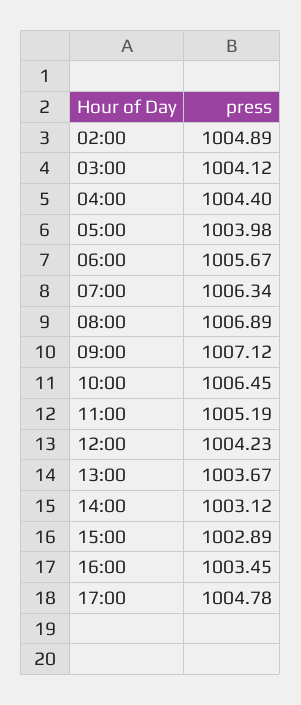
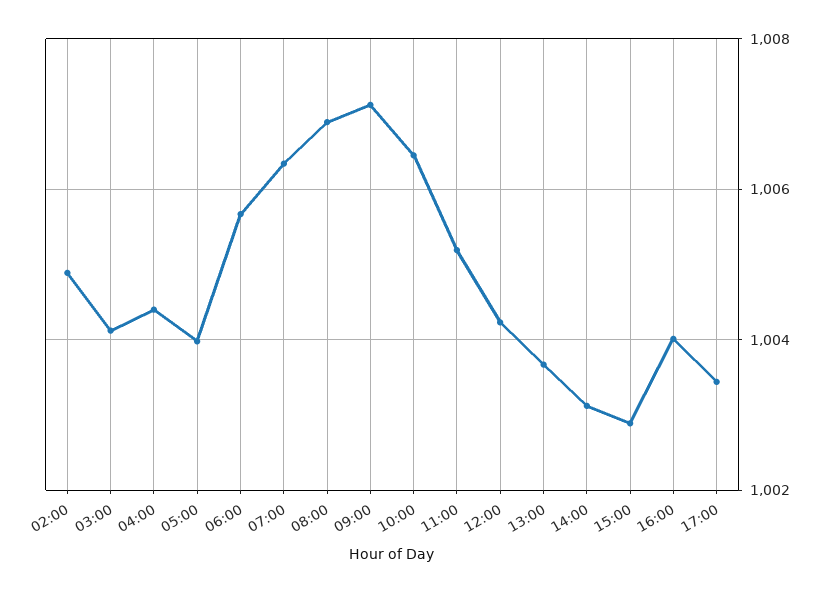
  {
    "02:00": 1004.89,
    "03:00": 1004.12,
    "04:00": 1004.4,
    "05:00": 1003.98,
    "06:00": 1005.67,
    "07:00": 1006.34,
    "08:00": 1006.89,
    "09:00": 1007.12,
    "10:00": 1006.45,
    "11:00": 1005.19,
    "12:00": 1004.23,
    "13:00": 1003.67,
    "14:00": 1003.12,
    "15:00": 1002.89,
-   "16:00": 1003.45,
+   "16:00": 1004,
-   "17:00": 1004.78
+   "17:00": 1003.4
  }

